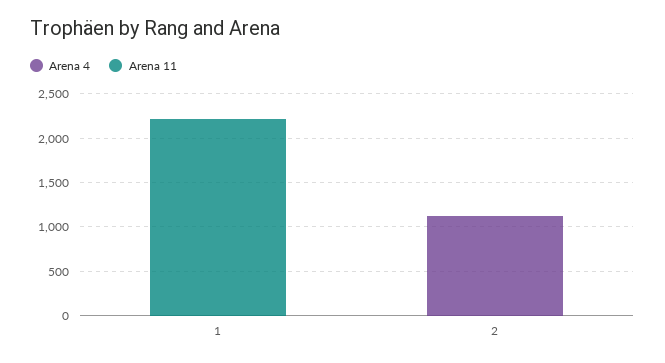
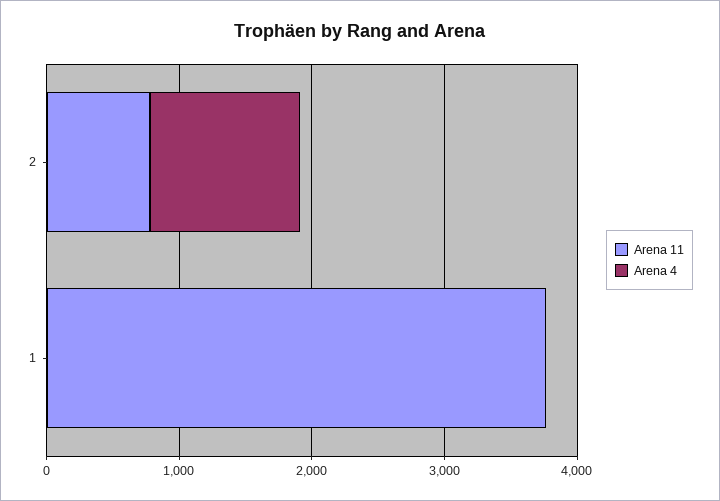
  {
    "Arena 4": {
      "1": 0,
      "2": 1100
    },
    "Arena 11": {
-     "1": 2200,
+     "1": 3800,
-     "2": 0
+     "2": 800
    }
  }

